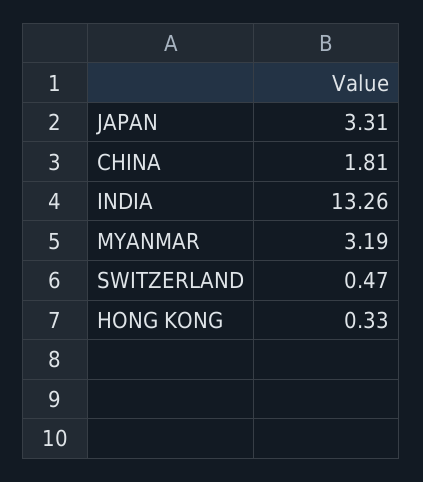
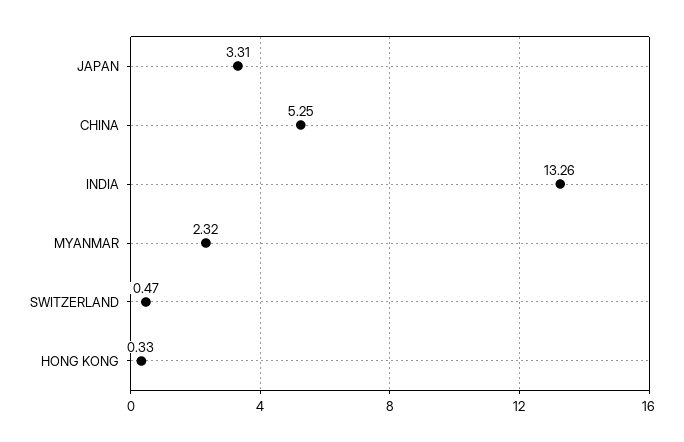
  {
    "JAPAN": 3.31,
-   "CHINA": 1.81,
+   "CHINA": 5.25,
    "INDIA": 13.26,
-   "MYANMAR": 3.19,
+   "MYANMAR": 2.32,
    "SWITZERLAND": 0.47,
    "HONG KONG": 0.33
  }

